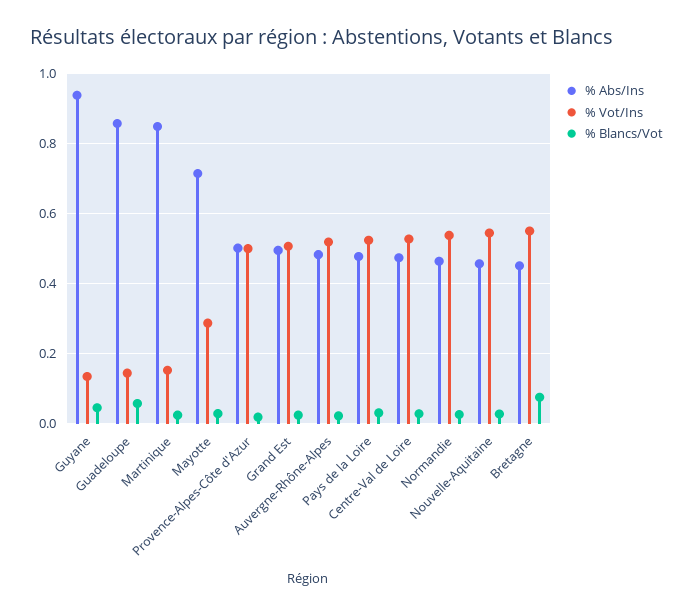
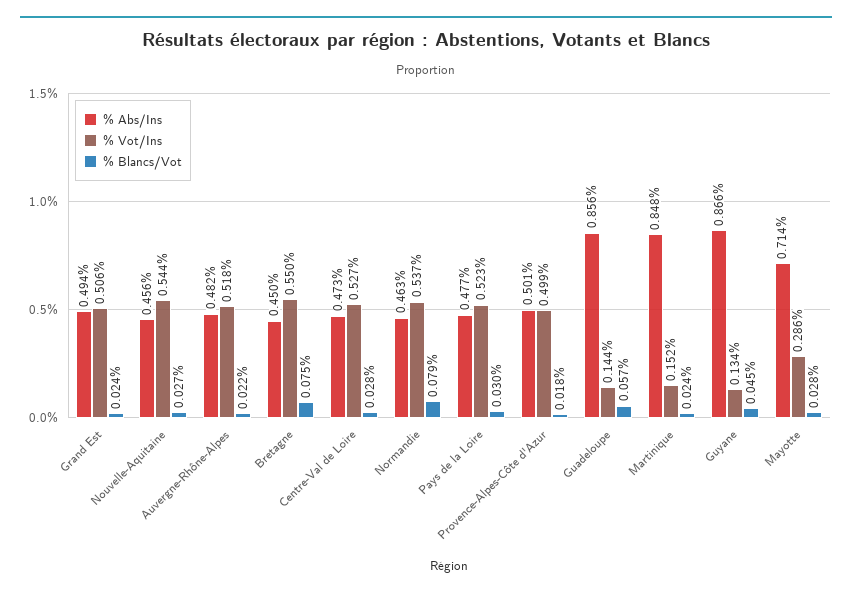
  {
    "% Abs/Ins": {
-     "Guyane": 0.94,
+     "Guyane": 0.866,
      "Guadeloupe": 0.856,
      "Martinique": 0.848,
      "Mayotte": 0.714,
      "Provence-Alpes-Côte d'Azur": 0.501,
      "Grand Est": 0.494,
      "Auvergne-Rhône-Alpes": 0.482,
      "Pays de la Loire": 0.477,
      "Centre-Val de Loire": 0.473,
      "Normandie": 0.463,
      "Nouvelle-Aquitaine": 0.456,
      "Bretagne": 0.45
    },
    "% Vot/Ins": {
      "Guyane": 0.134,
      "Guadeloupe": 0.144,
      "Martinique": 0.152,
      "Mayotte": 0.286,
      "Provence-Alpes-Côte d'Azur": 0.499,
      "Grand Est": 0.506,
      "Auvergne-Rhône-Alpes": 0.518,
      "Pays de la Loire": 0.523,
      "Centre-Val de Loire": 0.527,
      "Normandie": 0.537,
      "Nouvelle-Aquitaine": 0.544,
      "Bretagne": 0.55
    },
    "% Blancs/Vot": {
      "Guyane": 0.045,
      "Guadeloupe": 0.057,
      "Martinique": 0.024,
      "Mayotte": 0.028,
      "Provence-Alpes-Côte d'Azur": 0.018,
      "Grand Est": 0.024,
      "Auvergne-Rhône-Alpes": 0.022,
      "Pays de la Loire": 0.03,
      "Centre-Val de Loire": 0.028,
-     "Normandie": 0.02,
+     "Normandie": 0.079,
      "Nouvelle-Aquitaine": 0.027,
      "Bretagne": 0.075
    }
  }

